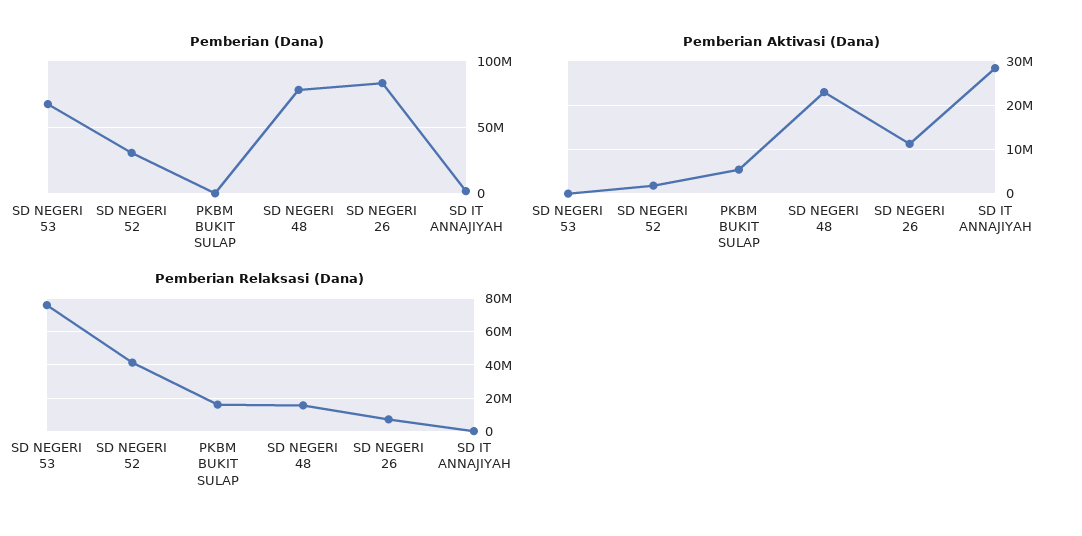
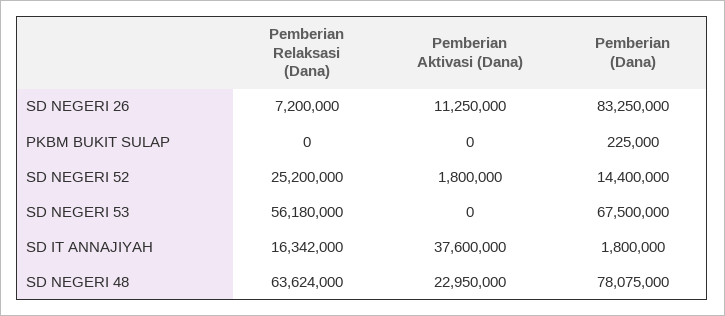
  {
    "Pemberian (Dana)": {
      "SD NEGERI 53": 67500000,
-     "SD NEGERI 52": 30000000,
+     "SD NEGERI 52": 14400000,
      "PKBM BUKIT SULAP": 225000,
      "SD NEGERI 48": 78075000,
      "SD NEGERI 26": 83250000,
      "SD IT ANNAJIYAH": 1800000
    },
    "Pemberian Aktivasi (Dana)": {
      "SD NEGERI 53": 0,
      "SD NEGERI 52": 1800000,
-     "PKBM BUKIT SULAP": 6000000,
+     "PKBM BUKIT SULAP": 0,
      "SD NEGERI 48": 22950000,
      "SD NEGERI 26": 11250000,
-     "SD IT ANNAJIYAH": 28000000
+     "SD IT ANNAJIYAH": 37600000
    },
    "Pemberian Relaksasi (Dana)": {
-     "SD NEGERI 53": 75000000,
+     "SD NEGERI 53": 56180000,
-     "SD NEGERI 52": 40000000,
+     "SD NEGERI 52": 25200000,
-     "PKBM BUKIT SULAP": 15000000,
+     "PKBM BUKIT SULAP": 0,
-     "SD NEGERI 48": 15000000,
+     "SD NEGERI 48": 63624000,
      "SD NEGERI 26": 7200000,
-     "SD IT ANNAJIYAH": 0
+     "SD IT ANNAJIYAH": 16342000
    }
  }

